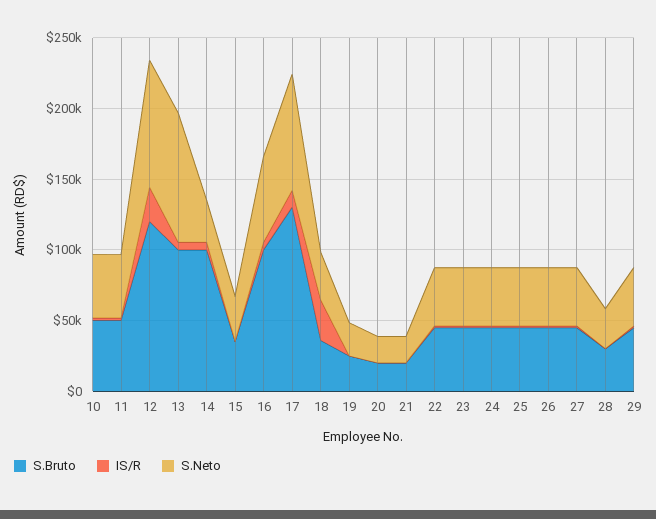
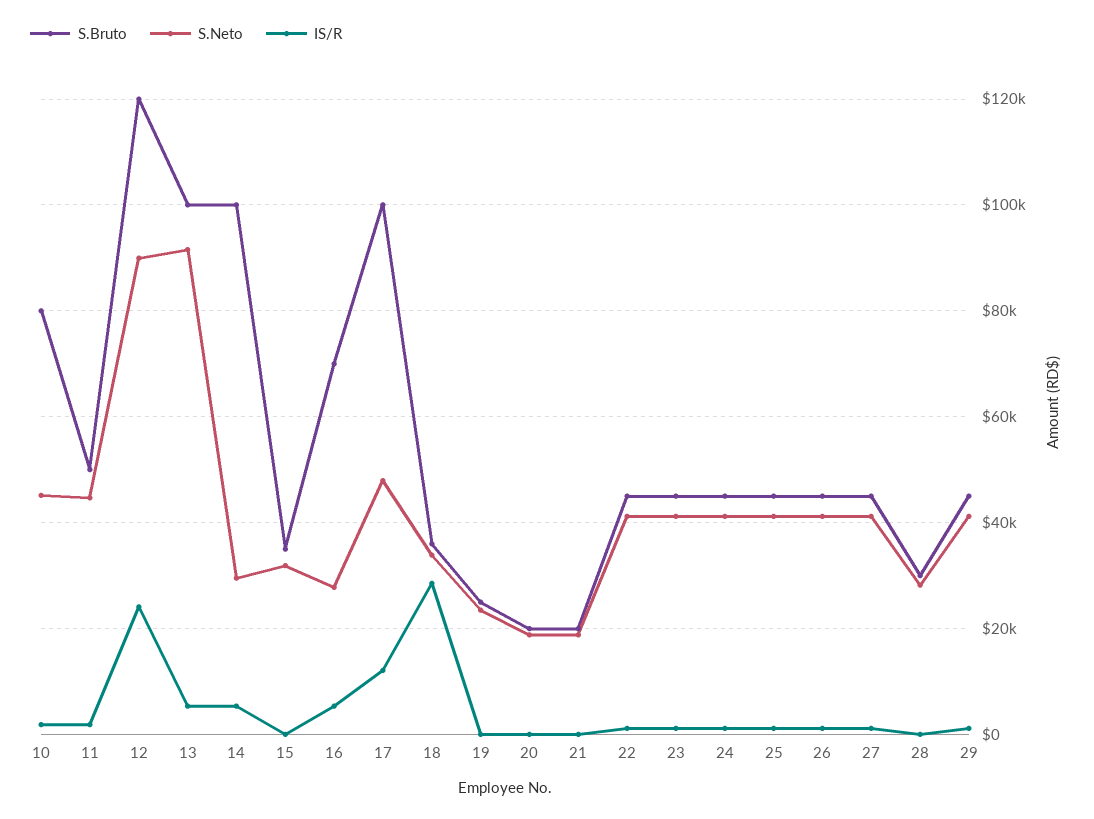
  {
    "S.Bruto": {
-     "10": 50000,
+     "10": 80000,
      "11": 50000,
      "12": 120000,
      "13": 100000,
      "14": 100000,
      "15": 36000,
-     "16": 100000,
+     "16": 70000,
-     "17": 130000,
+     "17": 100000,
      "18": 36000,
      "19": 26000,
      "20": 20000,
      "21": 20000,
      "22": 46000,
      "23": 46000,
      "24": 46000,
      "25": 46000,
      "26": 46000,
      "27": 46000,
      "28": 30000,
      "29": 46000
    },
    "IS/R": {
      "10": 2000,
      "11": 2000,
      "12": 24000,
      "13": 6000,
      "14": 6000,
      "15": 0,
      "16": 6000,
      "17": 12000,
      "18": 28000,
      "19": 0,
      "20": 0,
      "21": 0,
      "22": 2000,
      "23": 2000,
      "24": 2000,
      "25": 2000,
      "26": 2000,
      "27": 2000,
      "28": 0,
      "29": 2000
    },
    "S.Neto": {
      "10": 46000,
      "11": 44000,
      "12": 90000,
      "13": 92000,
      "14": 30000,
      "15": 32000,
-     "16": 60000,
+     "16": 28000,
-     "17": 80000,
+     "17": 48000,
      "18": 34000,
      "19": 24000,
      "20": 18000,
      "21": 18000,
      "22": 42000,
      "23": 42000,
      "24": 42000,
      "25": 42000,
      "26": 42000,
      "27": 42000,
      "28": 28000,
      "29": 42000
    }
  }

